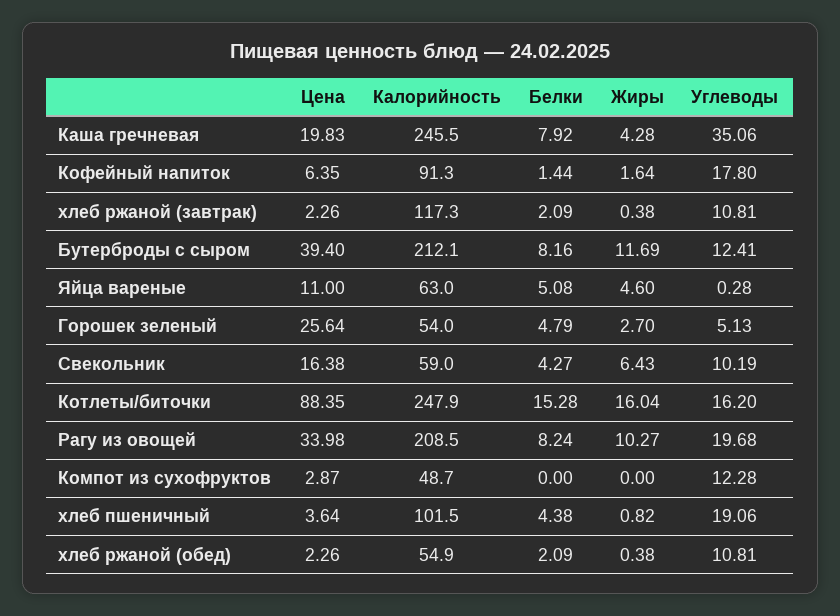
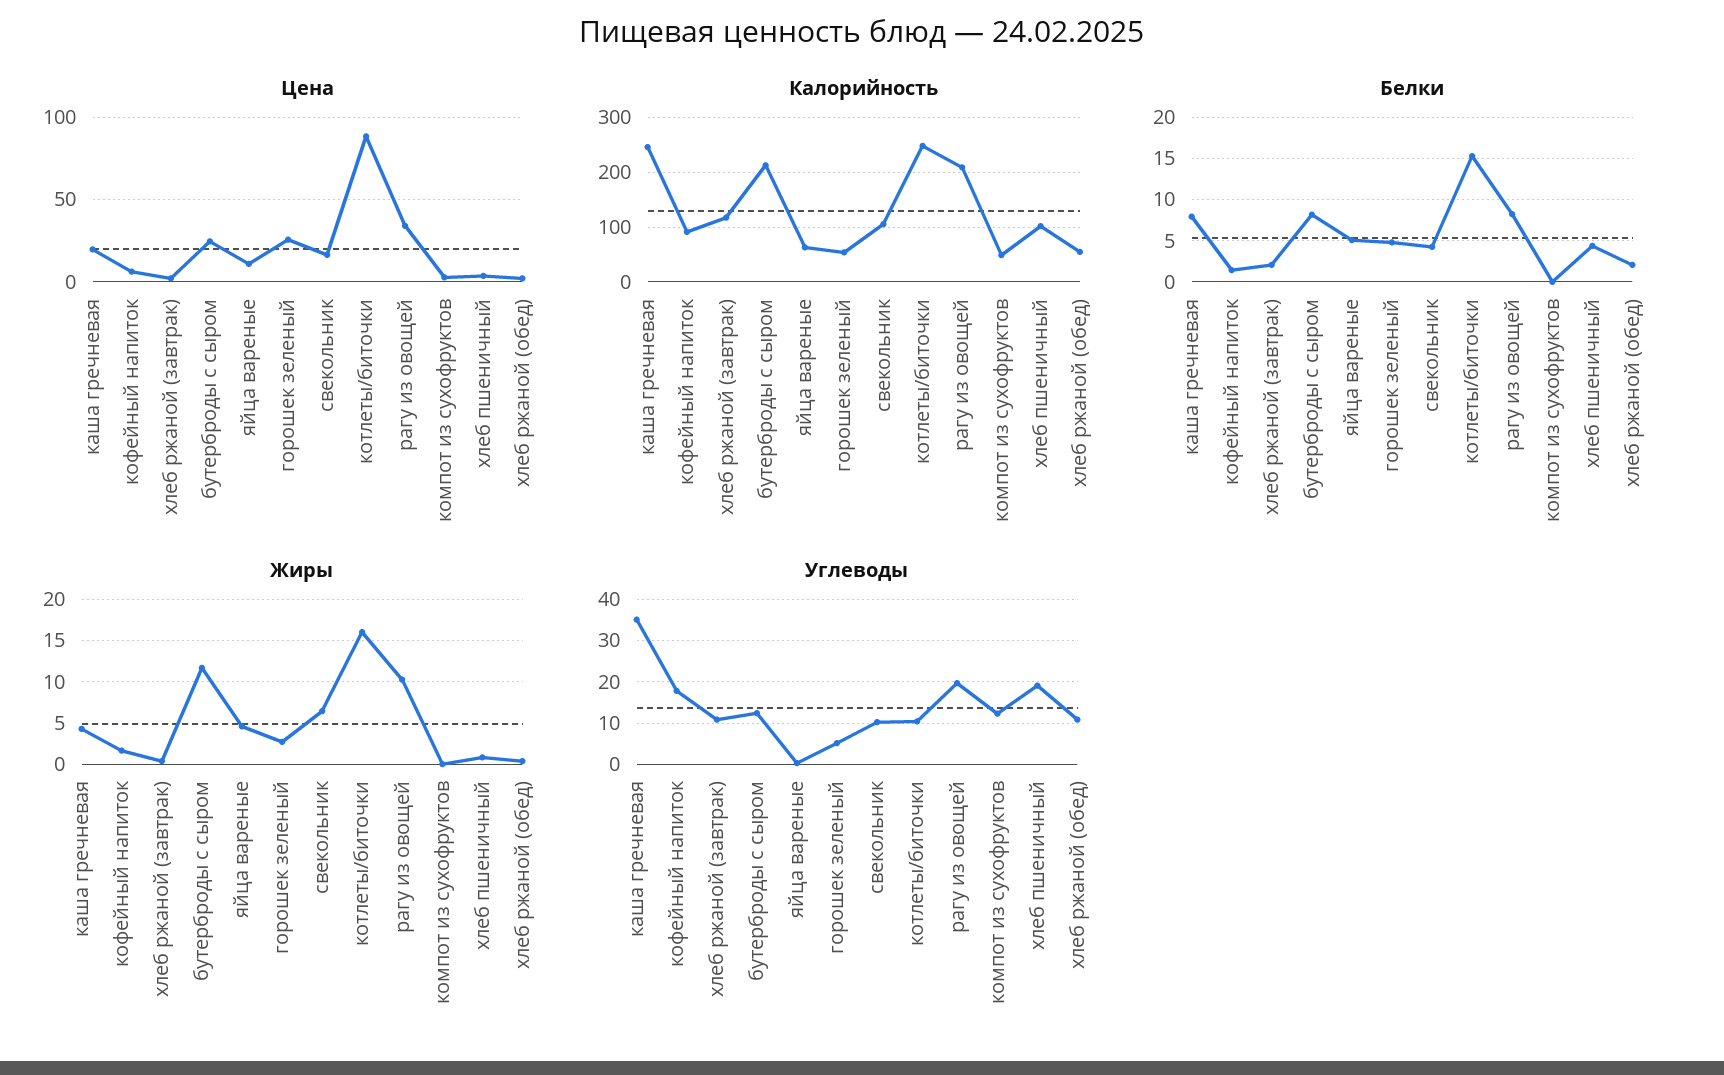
  {
    "Цена": {
      "Каша гречневая": 19.83,
      "Кофейный напиток": 6.35,
      "хлеб ржаной (завтрак)": 2.26,
-     "Бутерброды с сыром": 39.4,
+     "Бутерброды с сыром": 25,
      "Яйца вареные": 11,
      "Горошек зеленый": 25.64,
      "Свекольник": 16.38,
      "Котлеты/биточки": 88.35,
      "Рагу из овощей": 33.98,
      "Компот из сухофруктов": 2.87,
      "хлеб пшеничный": 3.64,
      "хлеб ржаной (обед)": 2.26
    },
    "Калорийность": {
      "Каша гречневая": 245.5,
      "Кофейный напиток": 91.3,
      "хлеб ржаной (завтрак)": 117.3,
      "Бутерброды с сыром": 212.1,
      "Яйца вареные": 63,
      "Горошек зеленый": 54,
-     "Свекольник": 59,
+     "Свекольник": 100,
      "Котлеты/биточки": 247.9,
      "Рагу из овощей": 208.5,
      "Компот из сухофруктов": 48.7,
      "хлеб пшеничный": 101.5,
      "хлеб ржаной (обед)": 54.9
    },
    "Белки": {
      "Каша гречневая": 7.92,
      "Кофейный напиток": 1.44,
      "хлеб ржаной (завтрак)": 2.09,
      "Бутерброды с сыром": 8.16,
      "Яйца вареные": 5.08,
      "Горошек зеленый": 4.79,
      "Свекольник": 4.27,
      "Котлеты/биточки": 15.28,
      "Рагу из овощей": 8.24,
      "Компот из сухофруктов": 0,
      "хлеб пшеничный": 4.38,
      "хлеб ржаной (обед)": 2.09
    },
    "Жиры": {
      "Каша гречневая": 4.28,
      "Кофейный напиток": 1.64,
      "хлеб ржаной (завтрак)": 0.38,
      "Бутерброды с сыром": 11.69,
      "Яйца вареные": 4.6,
      "Горошек зеленый": 2.7,
      "Свекольник": 6.43,
      "Котлеты/биточки": 16.04,
      "Рагу из овощей": 10.27,
      "Компот из сухофруктов": 0,
      "хлеб пшеничный": 0.82,
      "хлеб ржаной (обед)": 0.38
    },
    "Углеводы": {
      "Каша гречневая": 35.06,
      "Кофейный напиток": 17.8,
      "хлеб ржаной (завтрак)": 10.81,
      "Бутерброды с сыром": 12.41,
      "Яйца вареные": 0.28,
      "Горошек зеленый": 5.13,
      "Свекольник": 10.19,
-     "Котлеты/биточки": 16.2,
+     "Котлеты/биточки": 10,
      "Рагу из овощей": 19.68,
      "Компот из сухофруктов": 12.28,
      "хлеб пшеничный": 19.06,
      "хлеб ржаной (обед)": 10.81
    }
  }

